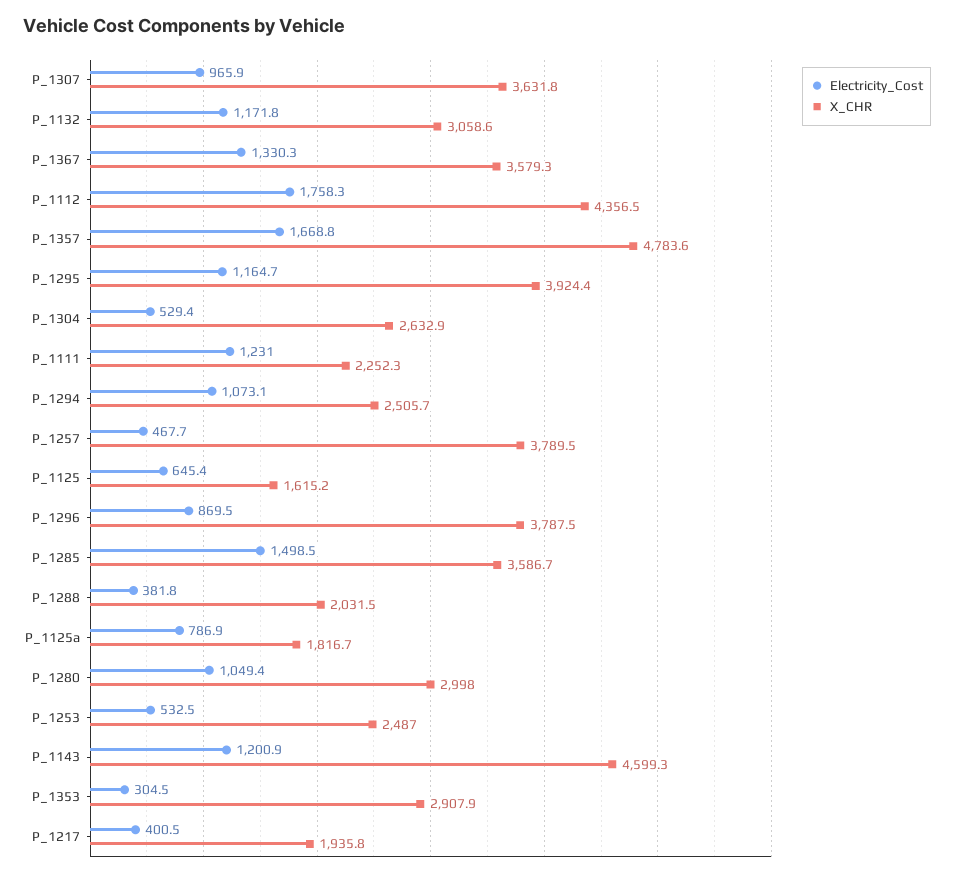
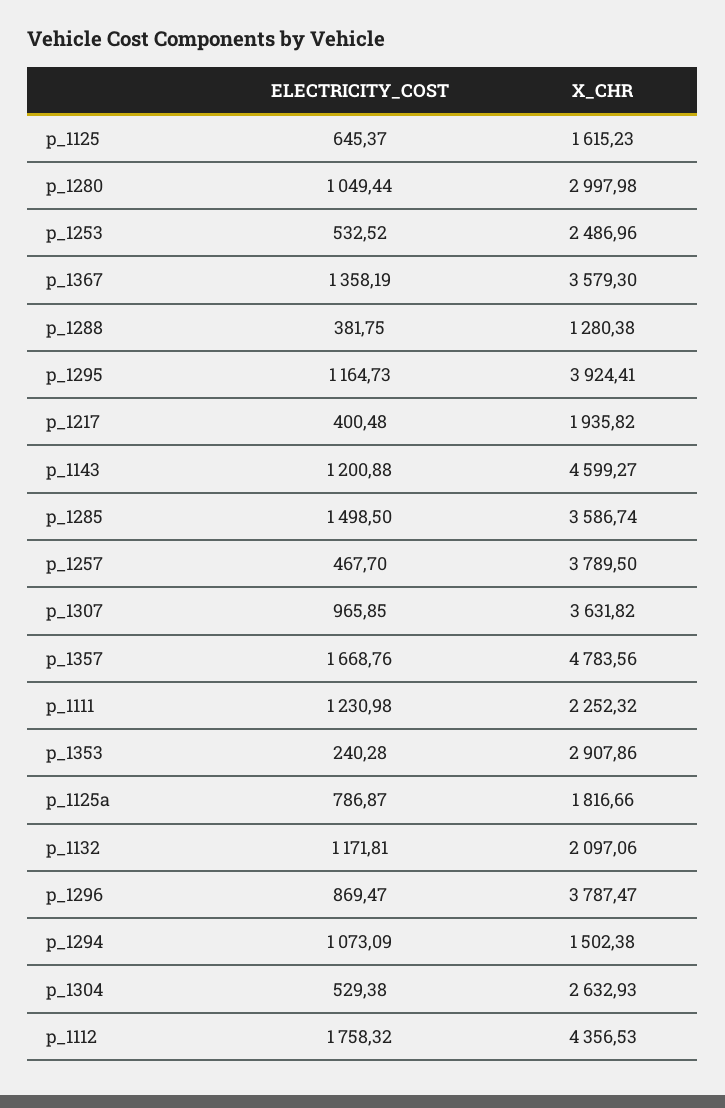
  {
    "Electricity_Cost": {
      "P_1307": 965.85,
      "P_1132": 1171.81,
-     "P_1367": 1330.3,
+     "P_1367": 1358.19,
      "P_1112": 1758.32,
      "P_1357": 1668.76,
      "P_1295": 1164.73,
      "P_1304": 529.38,
      "P_1111": 1230.98,
      "P_1294": 1073.09,
      "P_1257": 467.7,
      "P_1125": 645.37,
      "P_1296": 869.47,
      "P_1285": 1498.5,
      "P_1288": 381.75,
      "P_1125a": 786.87,
      "P_1280": 1049.44,
      "P_1253": 532.52,
      "P_1143": 1200.88,
-     "P_1353": 304.5,
+     "P_1353": 240.28,
      "P_1217": 400.48
    },
    "X_CHR": {
      "P_1307": 3631.82,
-     "P_1132": 3058.6,
+     "P_1132": 2097.06,
      "P_1367": 3579.3,
      "P_1112": 4356.53,
      "P_1357": 4783.56,
      "P_1295": 3924.41,
      "P_1304": 2632.93,
      "P_1111": 2252.32,
-     "P_1294": 2505.7,
+     "P_1294": 1502.38,
      "P_1257": 3789.5,
      "P_1125": 1615.23,
      "P_1296": 3787.47,
      "P_1285": 3586.74,
-     "P_1288": 2031.5,
+     "P_1288": 1280.38,
      "P_1125a": 1816.66,
      "P_1280": 2997.98,
      "P_1253": 2486.96,
      "P_1143": 4599.27,
      "P_1353": 2907.86,
      "P_1217": 1935.82
    }
  }

